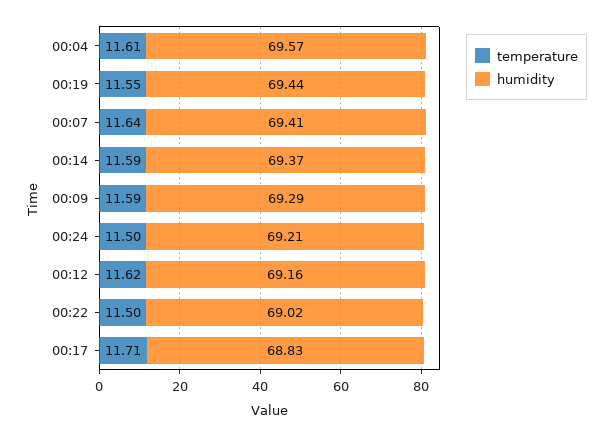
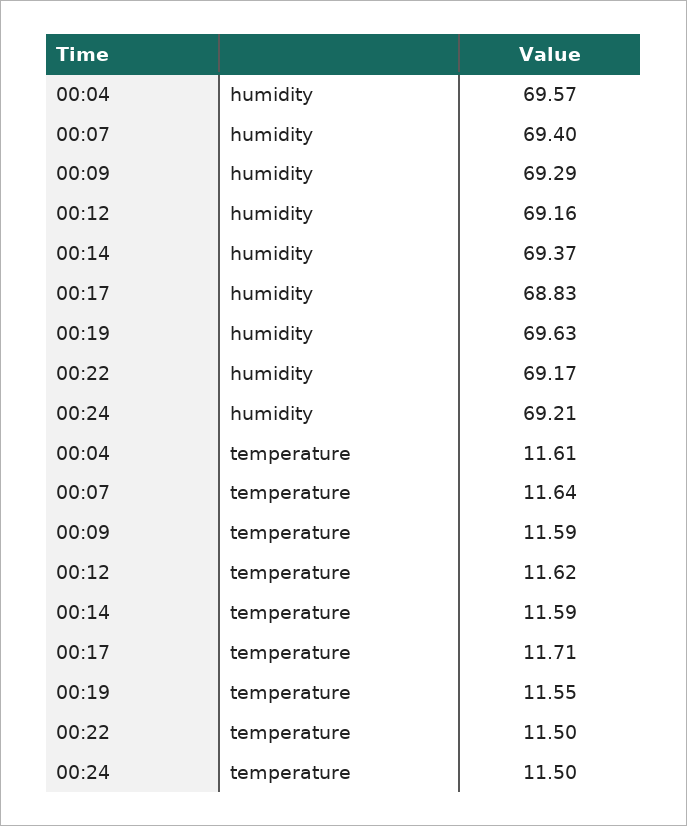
  {
    "temperature": {
      "00:04": 11.61,
      "00:19": 11.55,
      "00:07": 11.64,
      "00:14": 11.59,
      "00:09": 11.59,
      "00:24": 11.5,
      "00:12": 11.62,
      "00:22": 11.5,
      "00:17": 11.71
    },
    "humidity": {
      "00:04": 69.57,
-     "00:19": 69.44,
+     "00:19": 69.63,
-     "00:07": 69.41,
+     "00:07": 69.4,
      "00:14": 69.37,
      "00:09": 69.29,
      "00:24": 69.21,
      "00:12": 69.16,
-     "00:22": 69.02,
+     "00:22": 69.17,
      "00:17": 68.83
    }
  }

